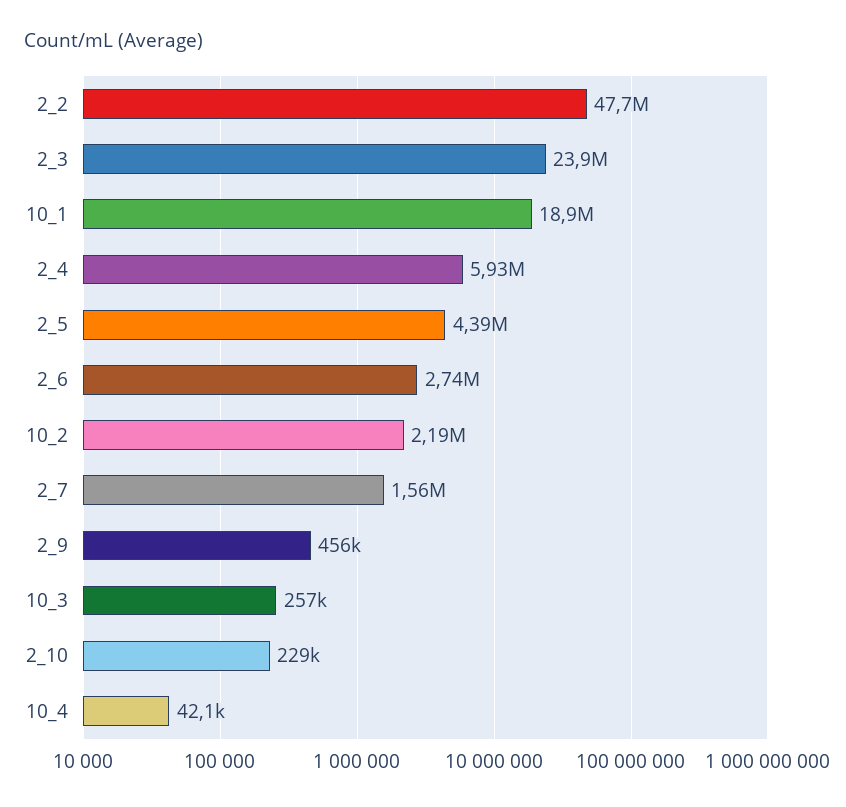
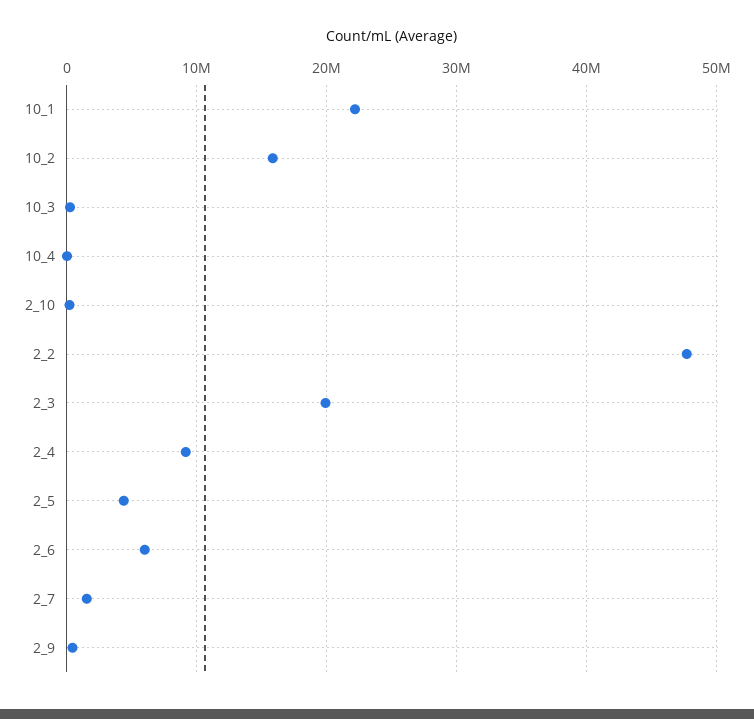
  {
    "2_2": 47700000,
-   "2_3": 23900000,
+   "2_3": 20000000,
-   "10_1": 18900000,
+   "10_1": 22000000,
-   "2_4": 5930000,
+   "2_4": 9000000,
    "2_5": 4390000,
-   "2_6": 2740000,
+   "2_6": 6000000,
-   "10_2": 2190000,
+   "10_2": 16000000,
    "2_7": 1560000,
    "2_9": 456000,
    "10_3": 257000,
    "2_10": 229000,
    "10_4": 42100
  }

